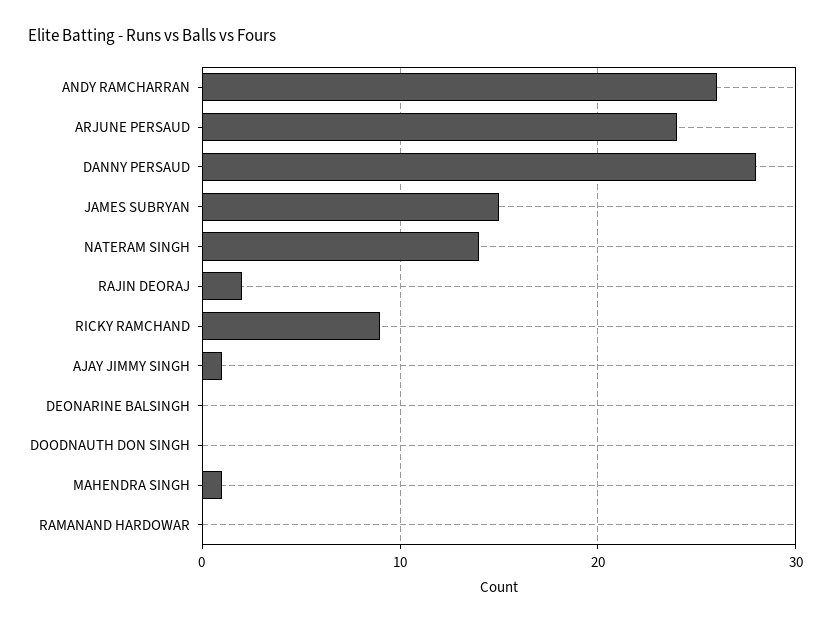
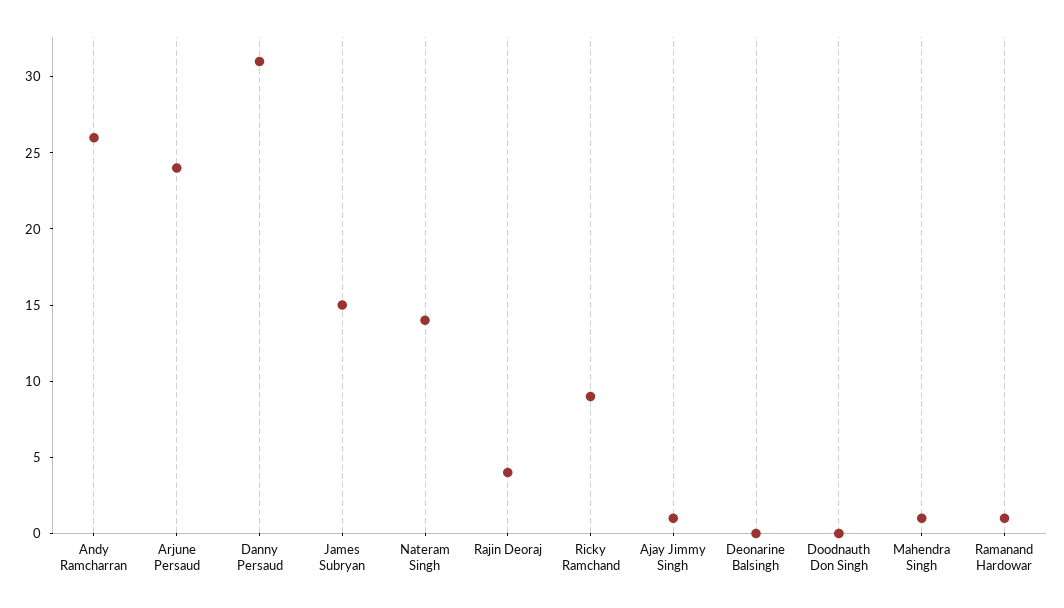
  {
    "ANDY RAMCHARRAN": 26,
    "ARJUNE PERSAUD": 24,
-   "DANNY PERSAUD": 28,
+   "DANNY PERSAUD": 31,
    "JAMES SUBRYAN": 15,
    "NATERAM SINGH": 14,
-   "RAJIN DEORAJ": 2,
+   "RAJIN DEORAJ": 4,
    "RICKY RAMCHAND": 9,
    "AJAY JIMMY SINGH": 1,
    "DEONARINE BALSINGH": 0,
    "DOODNAUTH DON SINGH": 0,
    "MAHENDRA SINGH": 1,
-   "RAMANAND HARDOWAR": 0
+   "RAMANAND HARDOWAR": 1
  }

